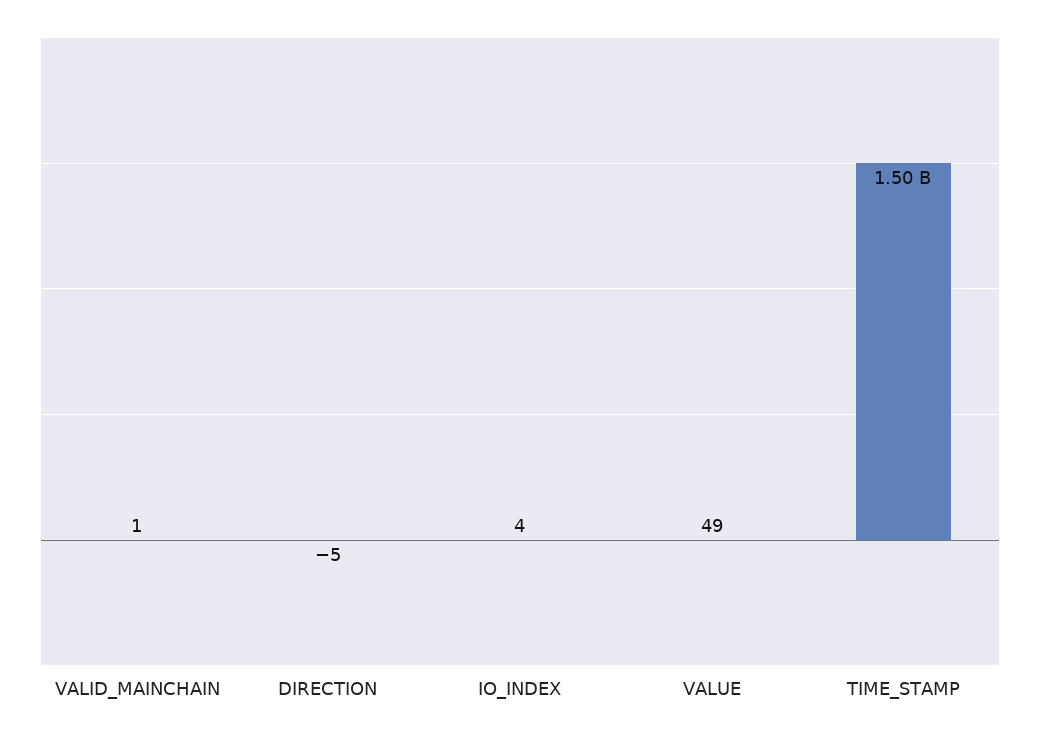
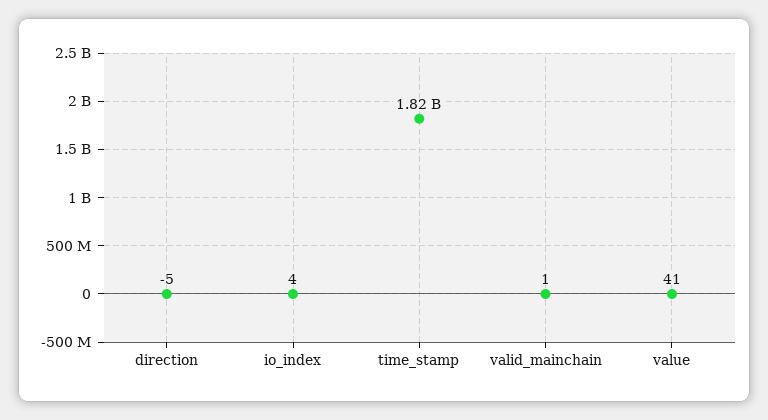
  {
    "VALID_MAINCHAIN": 1,
    "DIRECTION": -5,
    "IO_INDEX": 4,
-   "VALUE": 49,
+   "VALUE": 41,
-   "TIME_STAMP": 1500000000
+   "TIME_STAMP": 1820000000
  }

